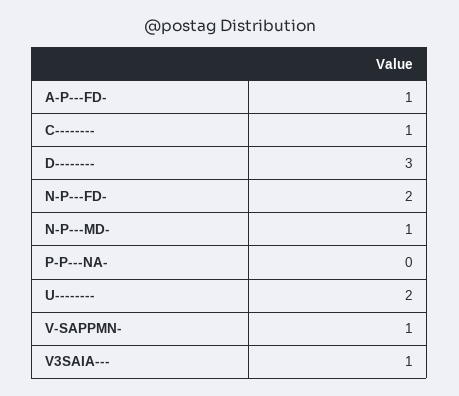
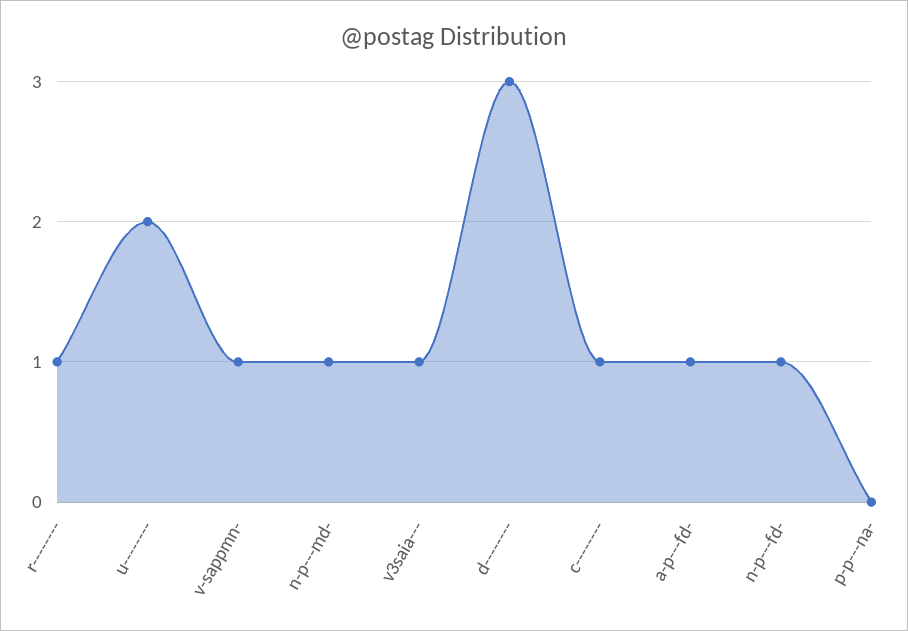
  {
    "A-P---FD-": 1,
    "C--------": 1,
    "D--------": 3,
-   "N-P---FD-": 2,
+   "N-P---FD-": 1,
    "N-P---MD-": 1,
    "P-P---NA-": 0,
    "U--------": 2,
    "V-SAPPMN-": 1,
-   "V3SAIA---": 1
+   "V3SAIA---": 1,
+   "r--------": 1
  }

